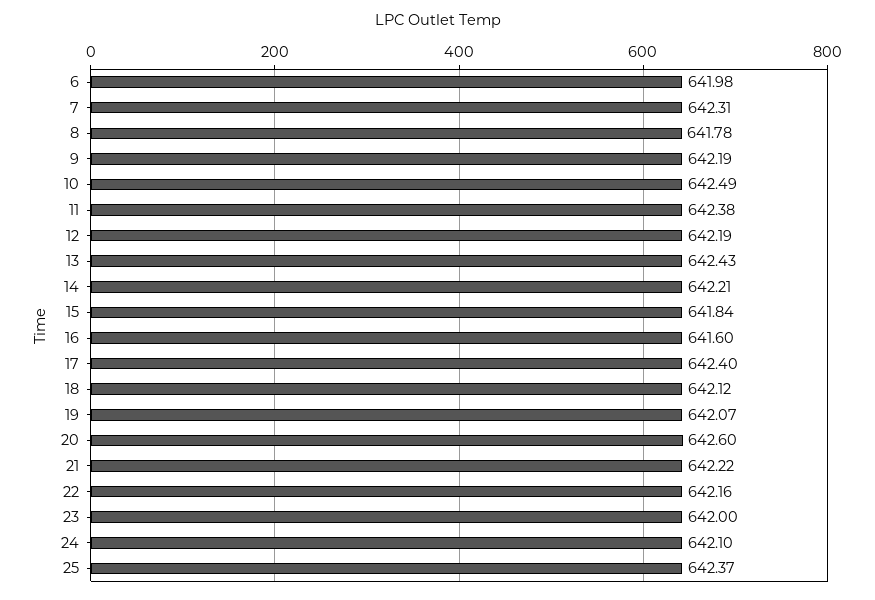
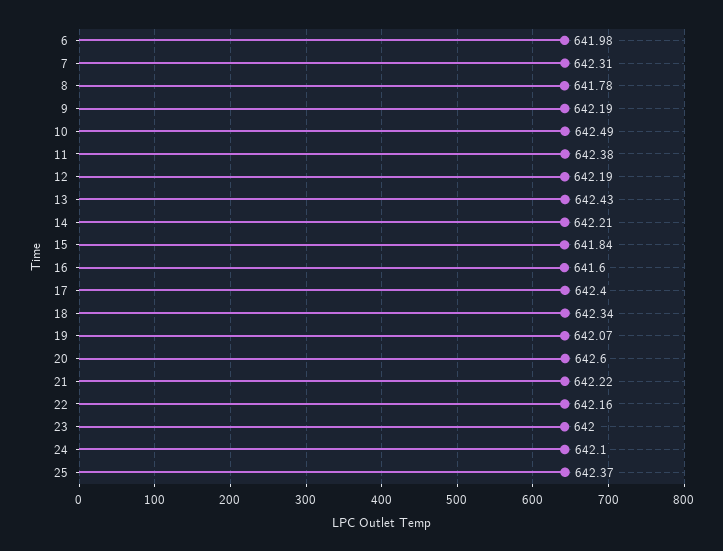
  {
    "6": 641.98,
    "7": 642.31,
    "8": 641.78,
    "9": 642.19,
    "10": 642.49,
    "11": 642.38,
    "12": 642.19,
    "13": 642.43,
    "14": 642.21,
    "15": 641.84,
    "16": 641.6,
    "17": 642.4,
-   "18": 642.12,
+   "18": 642.34,
    "19": 642.07,
    "20": 642.6,
    "21": 642.22,
    "22": 642.16,
    "23": 642,
    "24": 642.1,
    "25": 642.37
  }

